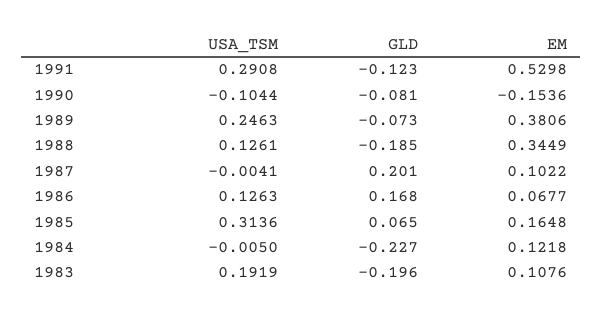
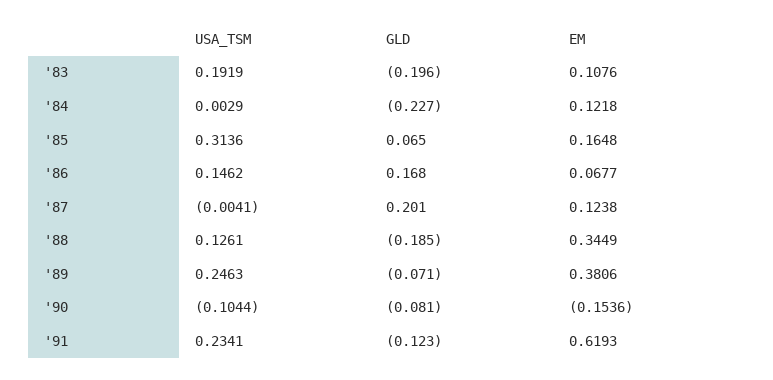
  {
    "USA_TSM": {
-     "1991": 0.2908,
+     "1991": 0.2341,
      "1990": -0.1044,
      "1989": 0.2463,
      "1988": 0.1261,
      "1987": -0.0041,
-     "1986": 0.1263,
+     "1986": 0.1462,
      "1985": 0.3136,
-     "1984": -0.005,
+     "1984": 0.0029,
      "1983": 0.1919
    },
    "GLD": {
      "1991": -0.123,
      "1990": -0.081,
-     "1989": -0.073,
+     "1989": -0.071,
      "1988": -0.185,
      "1987": 0.201,
      "1986": 0.168,
      "1985": 0.065,
      "1984": -0.227,
      "1983": -0.196
    },
    "EM": {
-     "1991": 0.5298,
+     "1991": 0.6193,
      "1990": -0.1536,
      "1989": 0.3806,
      "1988": 0.3449,
-     "1987": 0.1022,
+     "1987": 0.1238,
      "1986": 0.0677,
      "1985": 0.1648,
      "1984": 0.1218,
      "1983": 0.1076
    }
  }

